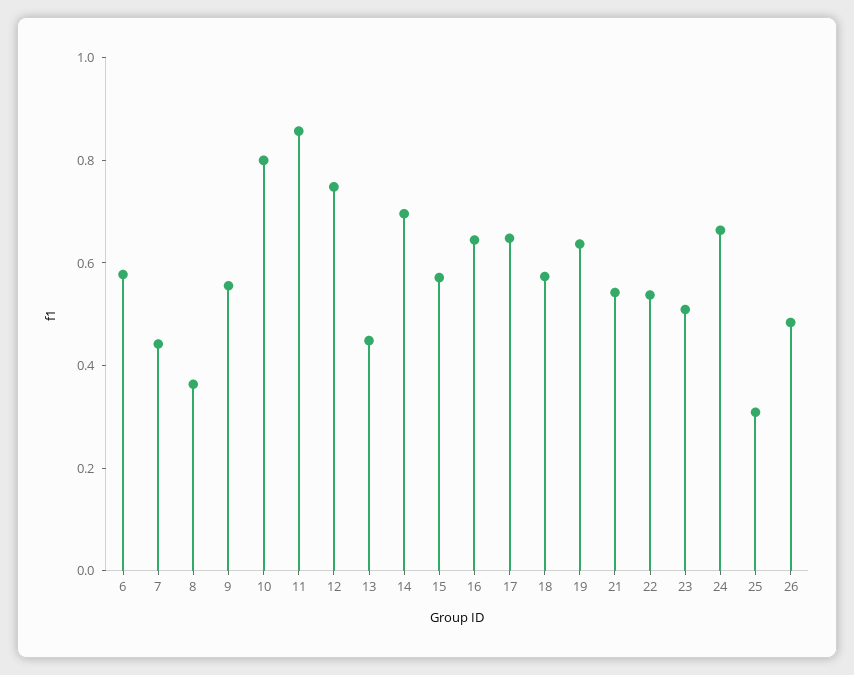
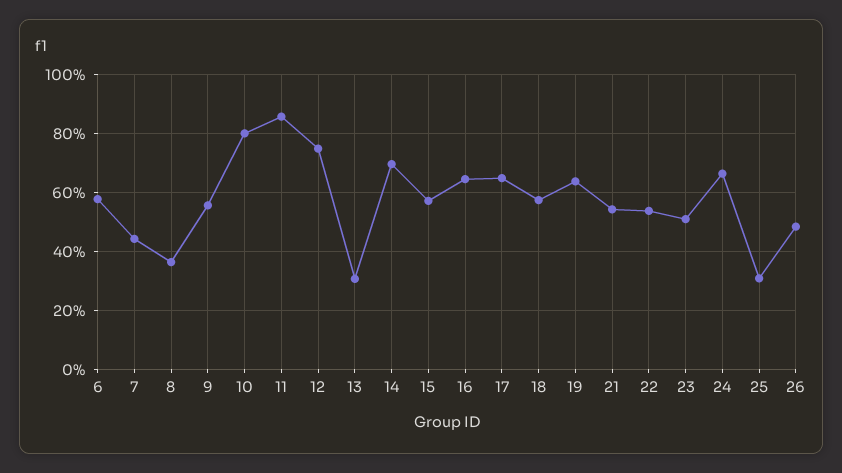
  {
    "6": 0.575,
    "7": 0.45,
    "8": 0.375,
    "9": 0.55,
    "10": 0.8,
    "11": 0.85,
    "12": 0.75,
-   "13": 0.45,
+   "13": 0.3,
    "14": 0.7,
    "15": 0.575,
    "16": 0.65,
    "17": 0.65,
    "18": 0.575,
    "19": 0.625,
    "21": 0.55,
    "22": 0.55,
    "23": 0.5,
    "24": 0.675,
    "25": 0.3,
    "26": 0.475
  }

